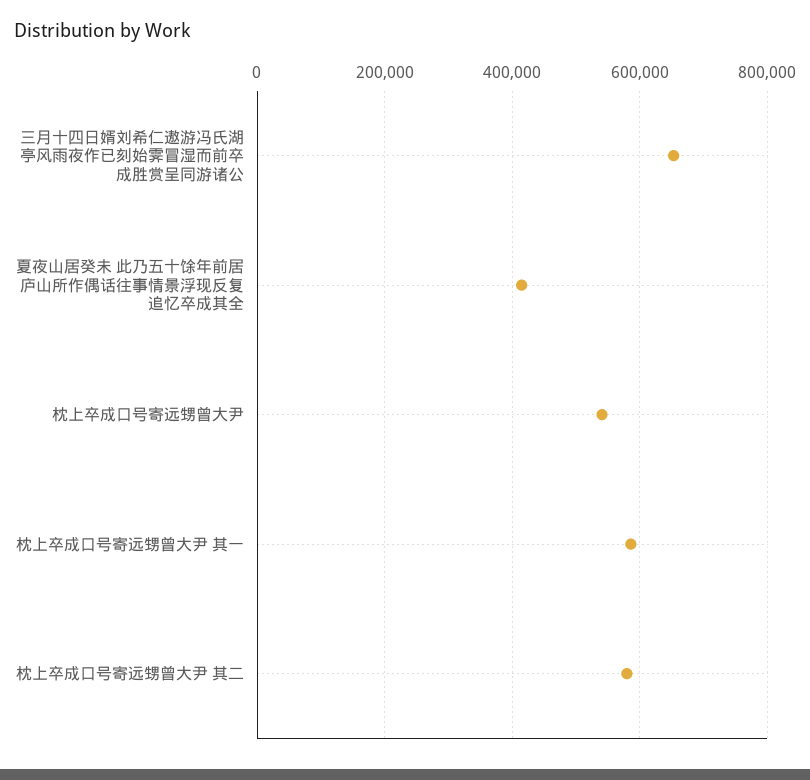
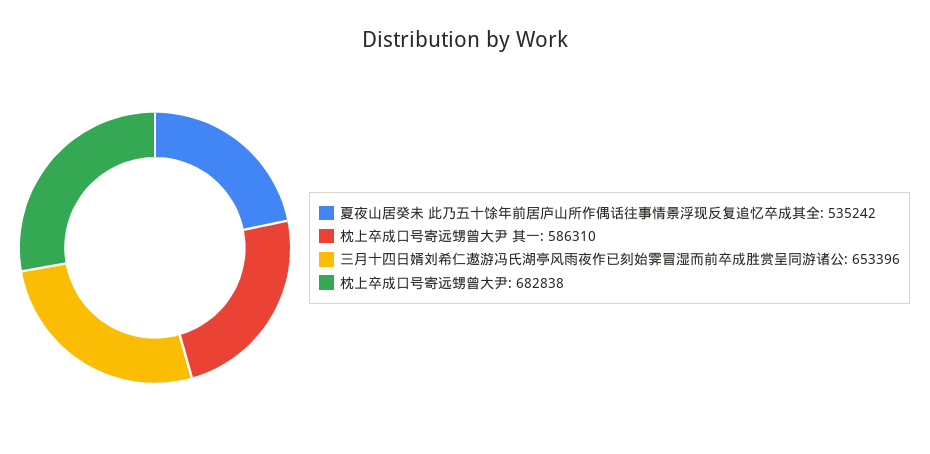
  {
    "三月十四日婿刘希仁遨游冯氏湖亭风雨夜作已刻始霁冒湿而前卒成胜赏呈同游诸公": 653396,
-   "夏夜山居癸未 此乃五十馀年前居庐山所作偶话往事情景浮现反复追忆卒成其全": 420000,
+   "夏夜山居癸未 此乃五十馀年前居庐山所作偶话往事情景浮现反复追忆卒成其全": 535242,
-   "枕上卒成口号寄远甥曾大尹": 540000,
+   "枕上卒成口号寄远甥曾大尹": 682838,
-   "枕上卒成口号寄远甥曾大尹 其一": 586310,
+   "枕上卒成口号寄远甥曾大尹 其一": 586310
-   "枕上卒成口号寄远甥曾大尹 其二": 580000
  }

